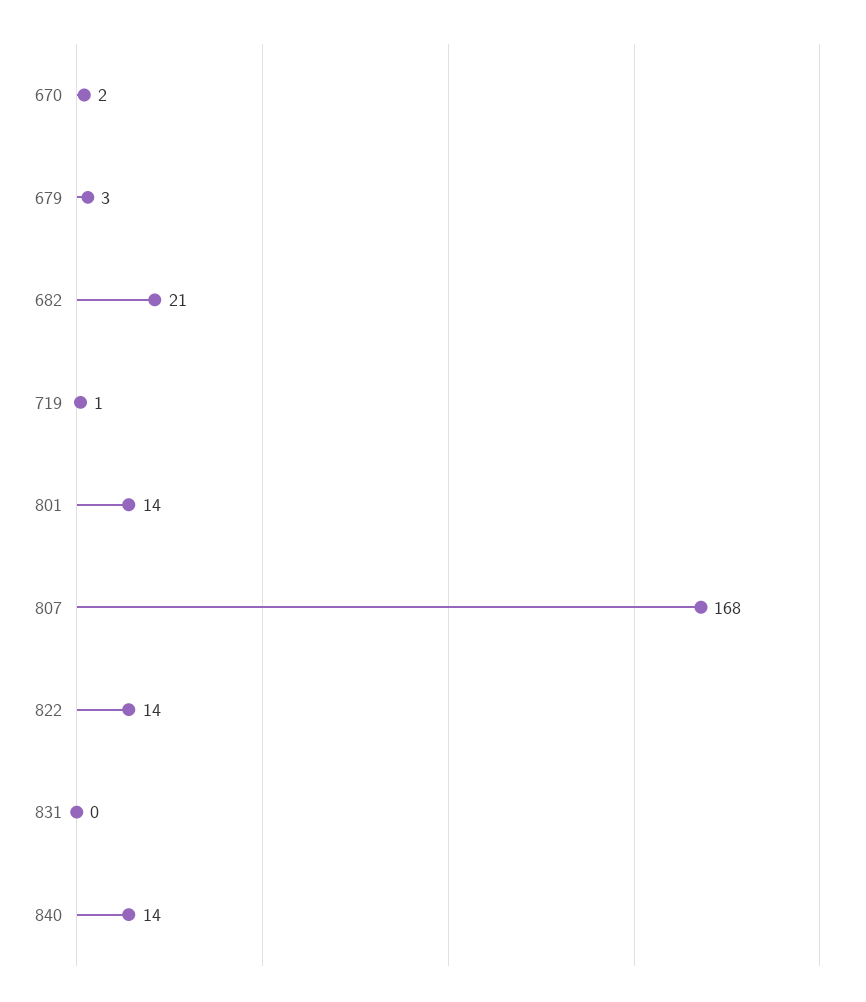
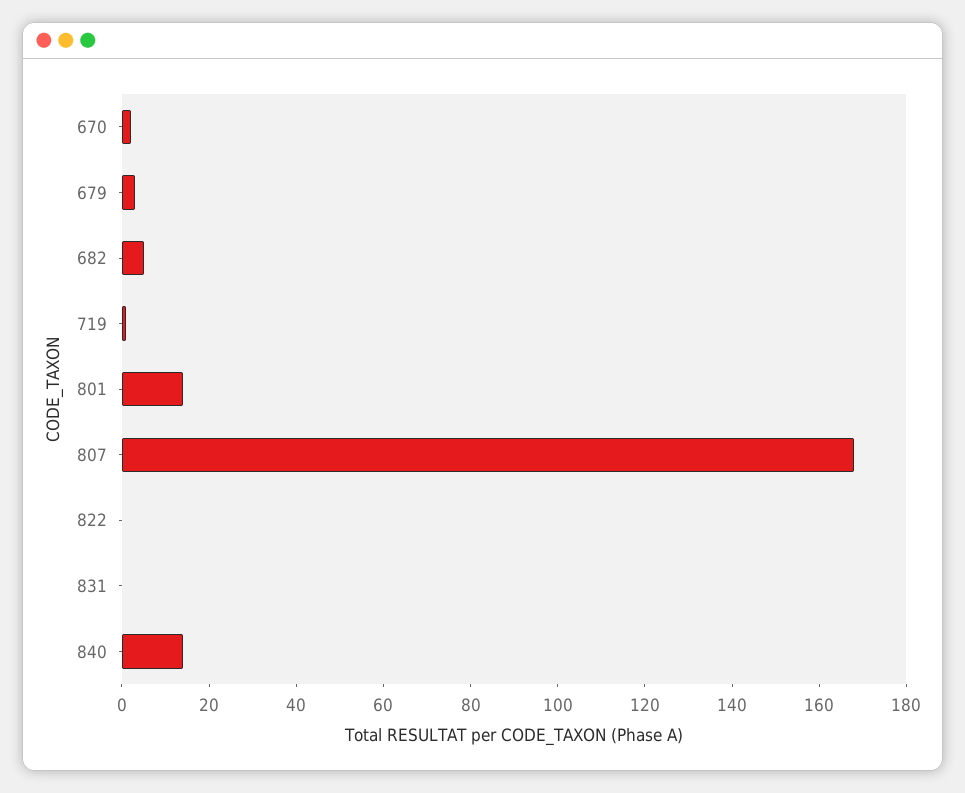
  {
    "670": 2,
    "679": 3,
-   "682": 21,
+   "682": 5,
    "719": 1,
    "801": 14,
    "807": 168,
-   "822": 14,
+   "822": 0,
    "831": 0,
    "840": 14
  }

